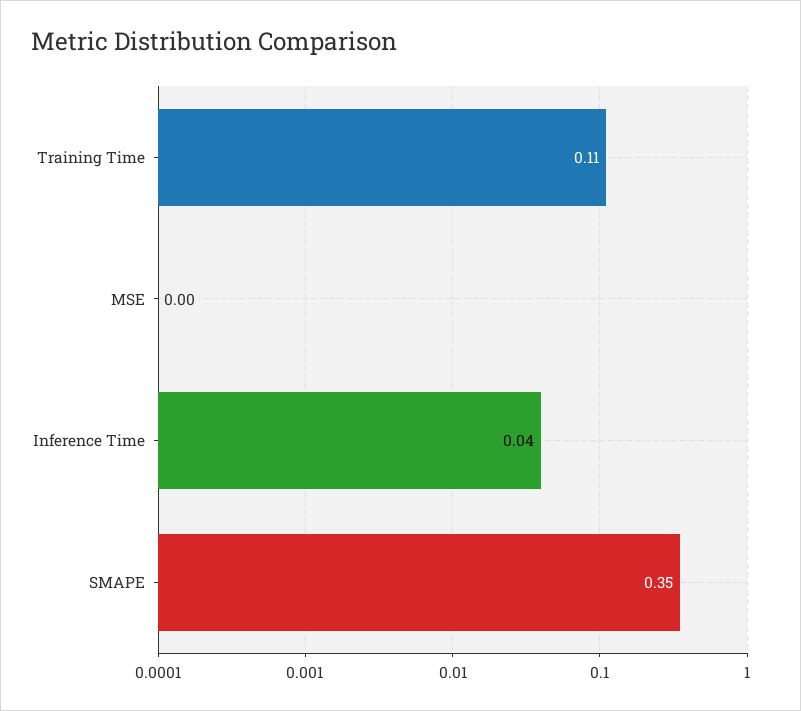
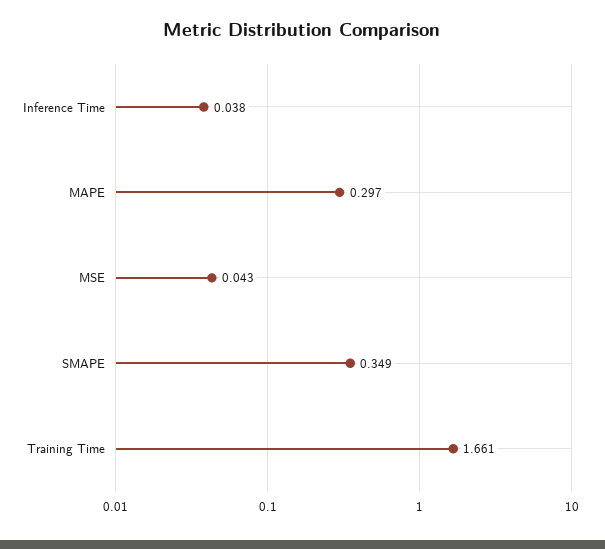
  {
-   "Training Time": 0.11,
+   "Training Time": 1.661,
-   "MSE": 0,
+   "MSE": 0.043,
    "Inference Time": 0.038,
-   "SMAPE": 0.349
+   "SMAPE": 0.349,
+   "MAPE": 0.297
  }

